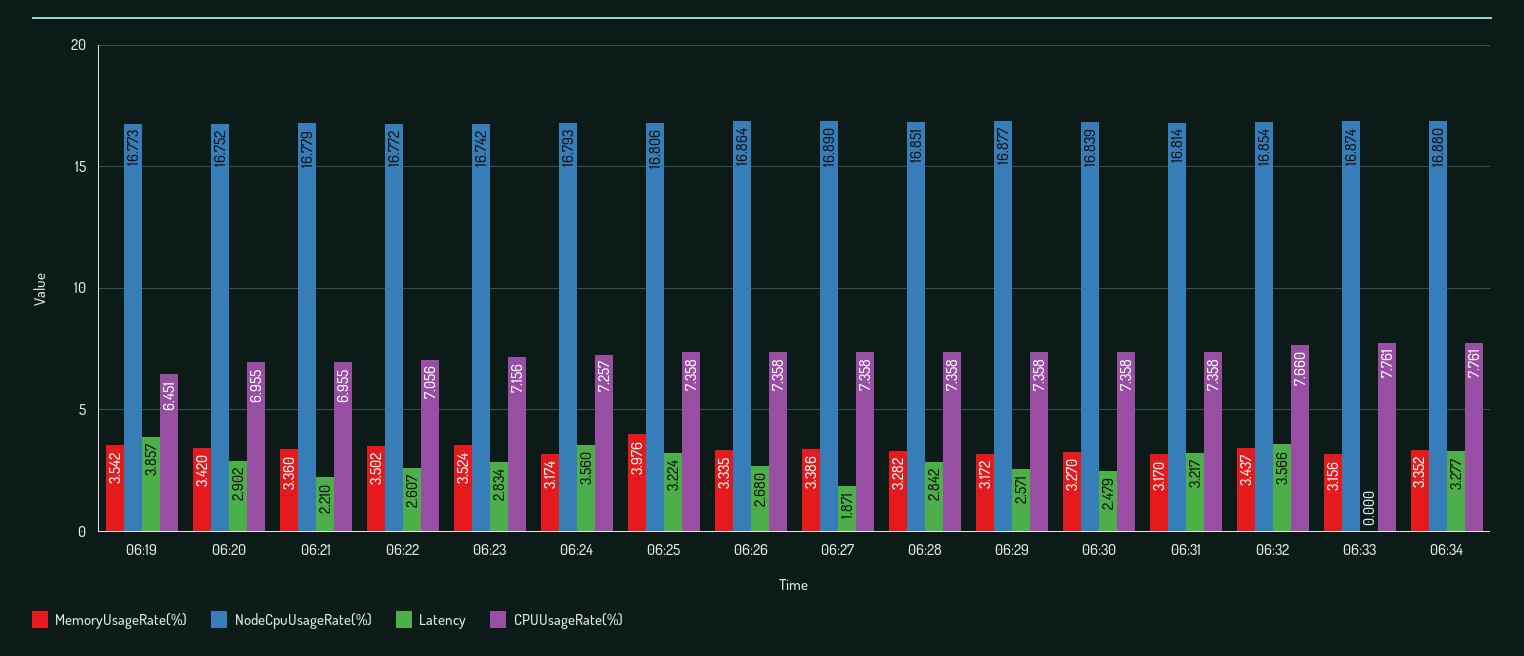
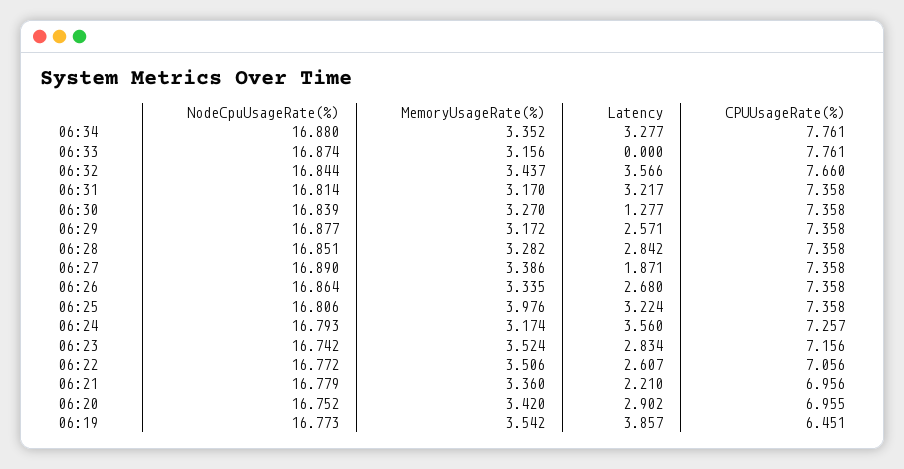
  {
    "MemoryUsageRate(%)": {
      "06:19": 3.542,
      "06:20": 3.42,
      "06:21": 3.36,
-     "06:22": 3.502,
+     "06:22": 3.506,
      "06:23": 3.524,
      "06:24": 3.174,
      "06:25": 3.976,
      "06:26": 3.335,
      "06:27": 3.386,
      "06:28": 3.282,
      "06:29": 3.172,
      "06:30": 3.27,
      "06:31": 3.17,
      "06:32": 3.437,
      "06:33": 3.156,
      "06:34": 3.352
    },
    "NodeCpuUsageRate(%)": {
      "06:19": 16.773,
      "06:20": 16.752,
      "06:21": 16.779,
      "06:22": 16.772,
      "06:23": 16.742,
      "06:24": 16.793,
      "06:25": 16.806,
      "06:26": 16.864,
      "06:27": 16.89,
      "06:28": 16.851,
      "06:29": 16.877,
      "06:30": 16.839,
      "06:31": 16.814,
-     "06:32": 16.854,
+     "06:32": 16.844,
      "06:33": 16.874,
      "06:34": 16.88
    },
    "Latency": {
      "06:19": 3.857,
      "06:20": 2.902,
      "06:21": 2.21,
      "06:22": 2.607,
      "06:23": 2.834,
      "06:24": 3.56,
      "06:25": 3.224,
      "06:26": 2.68,
      "06:27": 1.871,
      "06:28": 2.842,
      "06:29": 2.571,
-     "06:30": 2.479,
+     "06:30": 1.277,
      "06:31": 3.217,
      "06:32": 3.566,
      "06:33": 0,
      "06:34": 3.277
    },
    "CPUUsageRate(%)": {
      "06:19": 6.451,
      "06:20": 6.955,
-     "06:21": 6.955,
+     "06:21": 6.956,
      "06:22": 7.056,
      "06:23": 7.156,
      "06:24": 7.257,
      "06:25": 7.358,
      "06:26": 7.358,
      "06:27": 7.358,
      "06:28": 7.358,
      "06:29": 7.358,
      "06:30": 7.358,
      "06:31": 7.358,
      "06:32": 7.66,
      "06:33": 7.761,
      "06:34": 7.761
    }
  }

